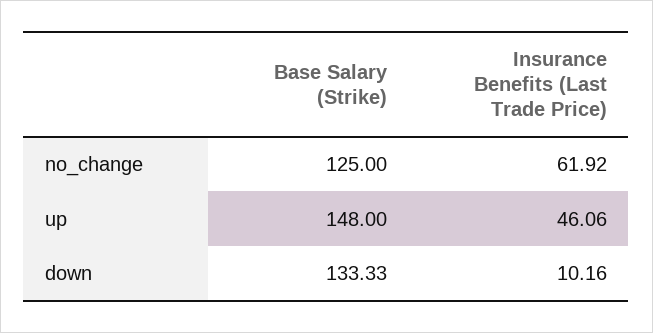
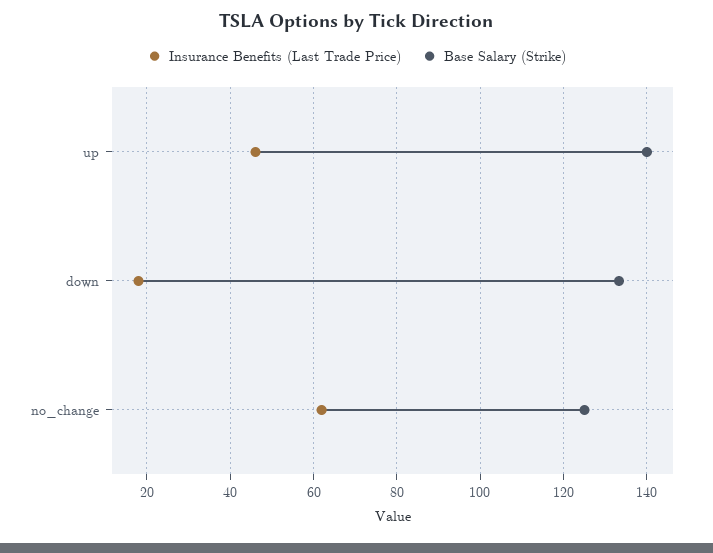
  {
    "Base Salary (Strike)": {
      "no_change": 125,
-     "up": 148,
+     "up": 140,
      "down": 133.33
    },
    "Insurance Benefits (Last Trade Price)": {
      "no_change": 61.92,
      "up": 46.06,
-     "down": 10.16
+     "down": 18
    }
  }

